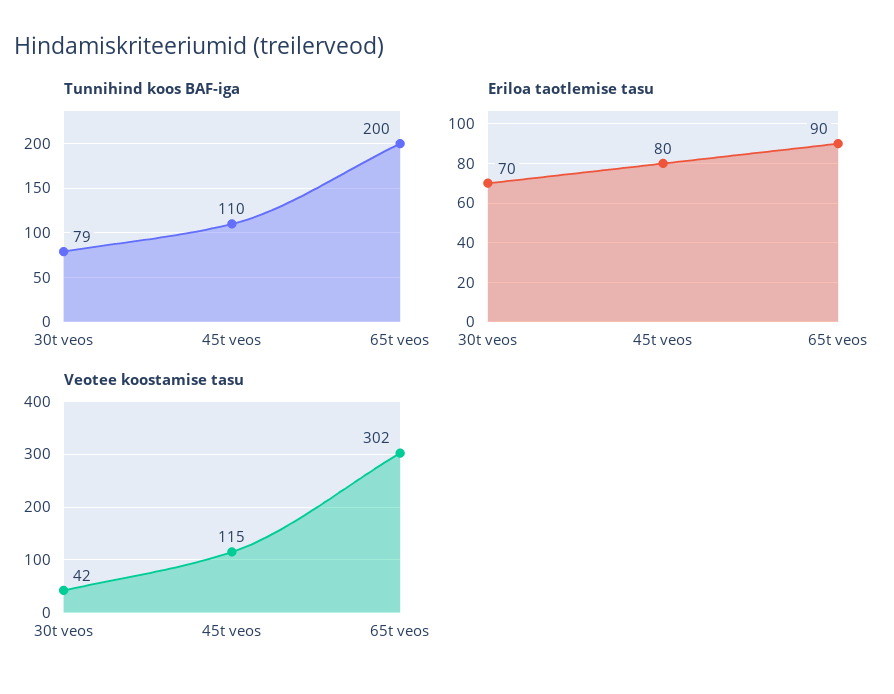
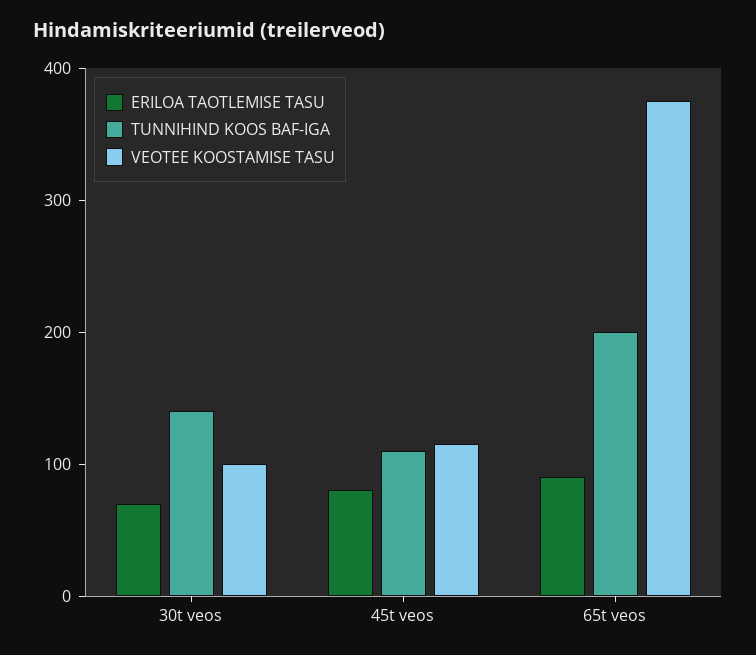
  {
    "Tunnihind koos BAF-iga": {
-     "30t veos": 79,
+     "30t veos": 140,
      "45t veos": 110,
      "65t veos": 200
    },
    "Eriloa taotlemise tasu": {
      "30t veos": 70,
      "45t veos": 80,
      "65t veos": 90
    },
    "Veotee koostamise tasu": {
-     "30t veos": 42,
+     "30t veos": 100,
      "45t veos": 115,
-     "65t veos": 302
+     "65t veos": 380
    }
  }

